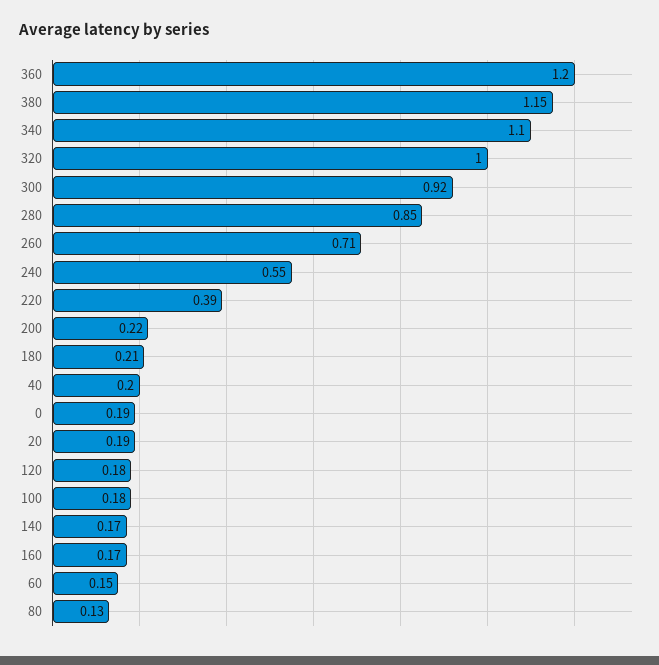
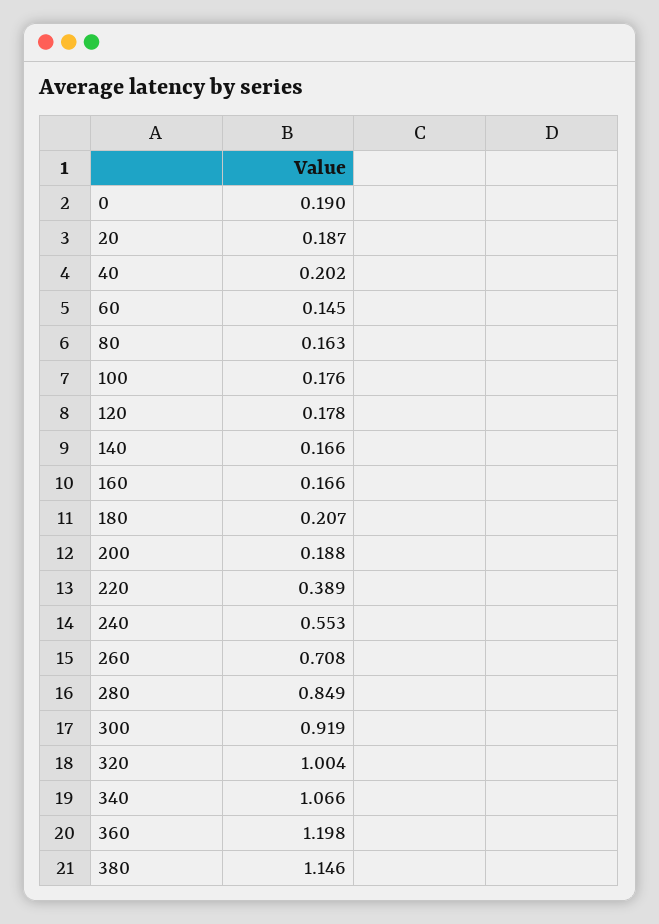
  {
    "360": 1.198,
    "380": 1.146,
-   "340": 1.1,
+   "340": 1.066,
    "320": 1.004,
    "300": 0.919,
    "280": 0.849,
    "260": 0.708,
    "240": 0.553,
    "220": 0.389,
-   "200": 0.22,
+   "200": 0.188,
    "180": 0.207,
    "40": 0.202,
    "0": 0.19,
    "20": 0.187,
    "120": 0.178,
    "100": 0.176,
    "140": 0.166,
    "160": 0.166,
    "60": 0.145,
-   "80": 0.13
+   "80": 0.163
  }

